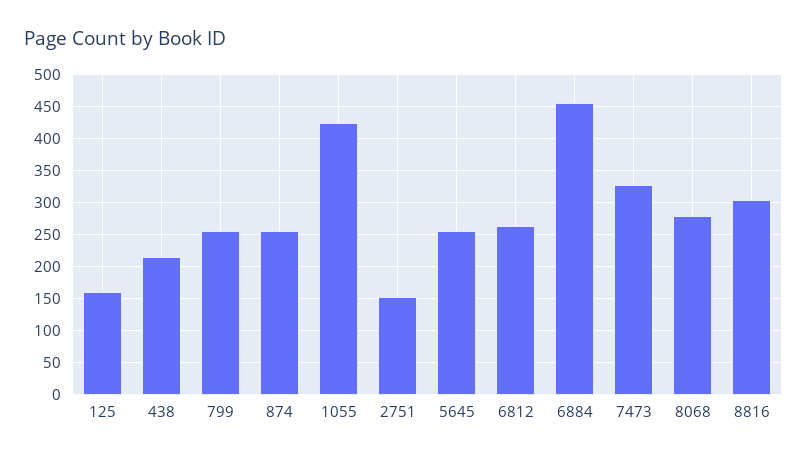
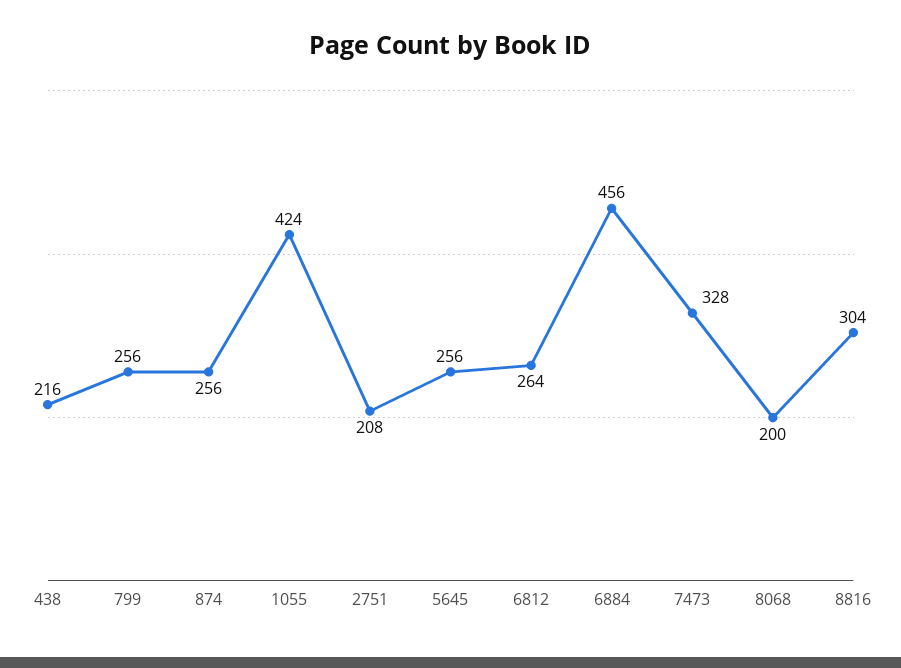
  {
-   "125": 160,
    "438": 216,
    "799": 256,
    "874": 256,
    "1055": 424,
-   "2751": 150,
+   "2751": 208,
    "5645": 256,
    "6812": 264,
    "6884": 456,
    "7473": 328,
-   "8068": 280,
+   "8068": 200,
    "8816": 304
  }

